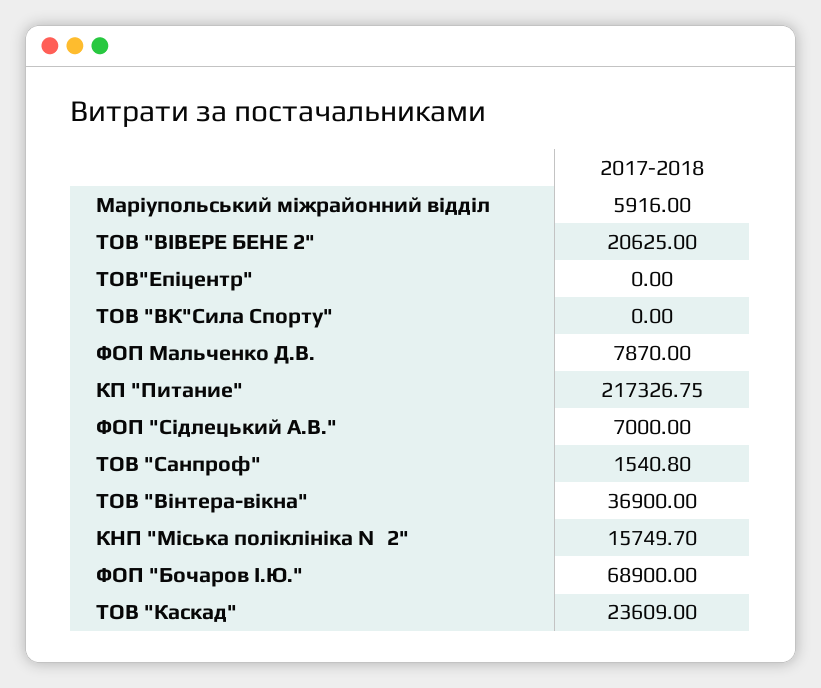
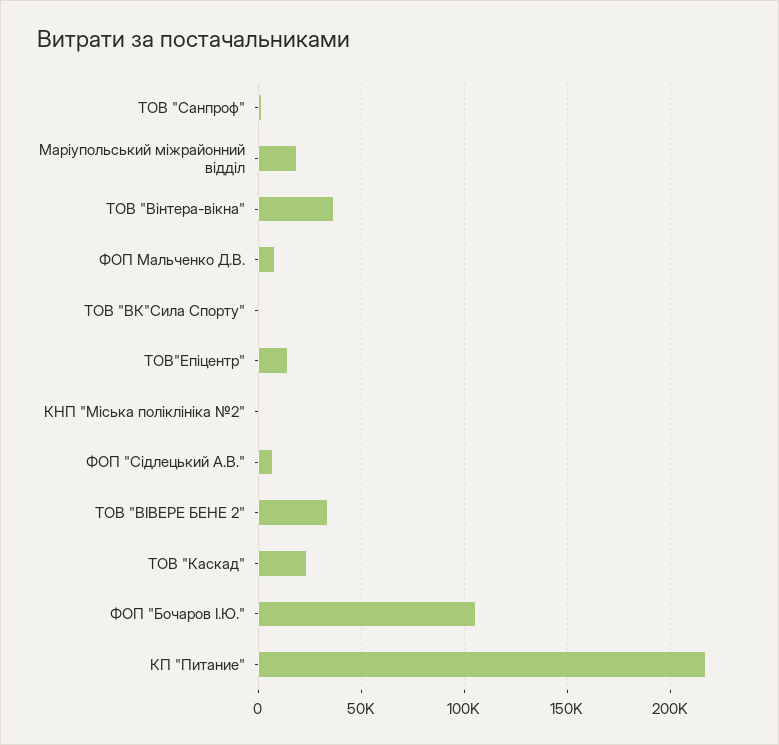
  {
-   "Маріупольський міжрайонний відділ": 5916,
+   "Маріупольський міжрайонний відділ": 20000,
-   "ТОВ \"ВІВЕРЕ БЕНЕ 2\"": 20625,
+   "ТОВ \"ВІВЕРЕ БЕНЕ 2\"": 35000,
-   "ТОВ\"Епіцентр\"": 0,
+   "ТОВ\"Епіцентр\"": 15000,
    "ТОВ \"ВК\"Сила Спорту\"": 0,
    "ФОП Мальченко Д.В.": 7870,
    "КП \"Питание\"": 217326.75,
    "ФОП \"Сідлецький А.В.\"": 7000,
    "ТОВ \"Санпроф\"": 1540.8,
    "ТОВ \"Вінтера-вікна\"": 36900,
-   "КНП \"Міська поліклініка №2\"": 15749.7,
+   "КНП \"Міська поліклініка №2\"": 0,
-   "ФОП \"Бочаров І.Ю.\"": 68900,
+   "ФОП \"Бочаров І.Ю.\"": 105000,
    "ТОВ \"Каскад\"": 23609
  }

